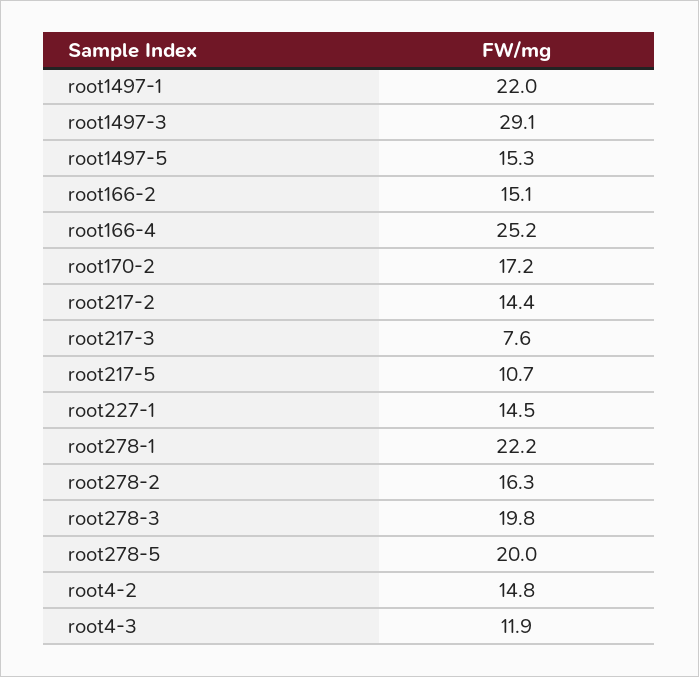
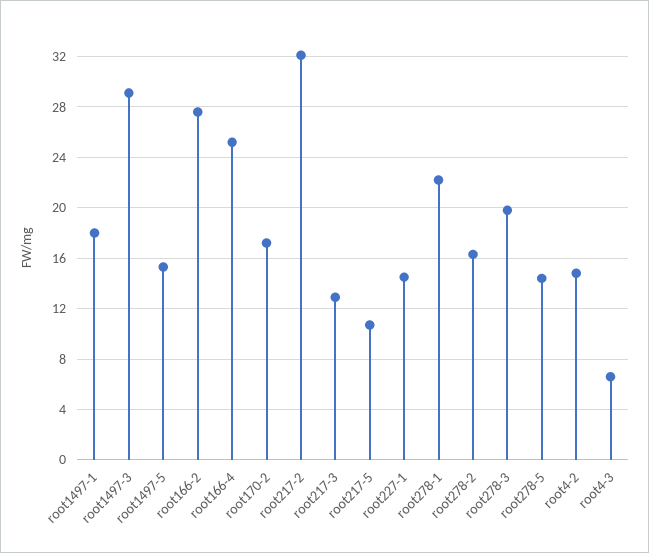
  {
-   "root1497-1": 22,
+   "root1497-1": 18,
    "root1497-3": 29.1,
    "root1497-5": 15.3,
-   "root166-2": 15.1,
+   "root166-2": 27.5,
    "root166-4": 25.2,
    "root170-2": 17.2,
-   "root217-2": 14.4,
+   "root217-2": 32,
-   "root217-3": 7.6,
+   "root217-3": 13,
    "root217-5": 10.7,
    "root227-1": 14.5,
    "root278-1": 22.2,
    "root278-2": 16.3,
    "root278-3": 19.8,
-   "root278-5": 20,
+   "root278-5": 14.5,
    "root4-2": 14.8,
-   "root4-3": 11.9
+   "root4-3": 6.5
  }

